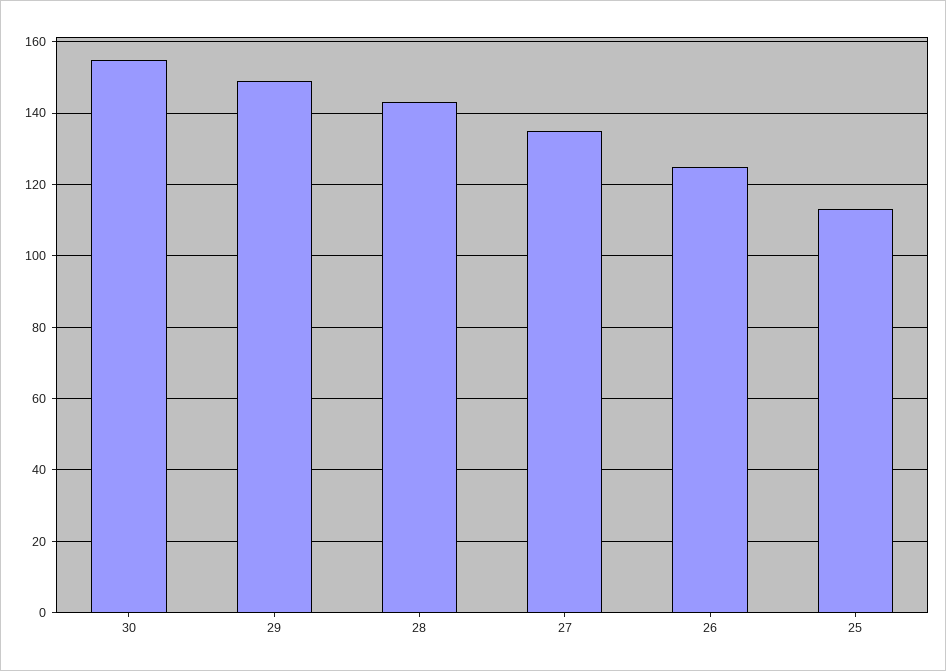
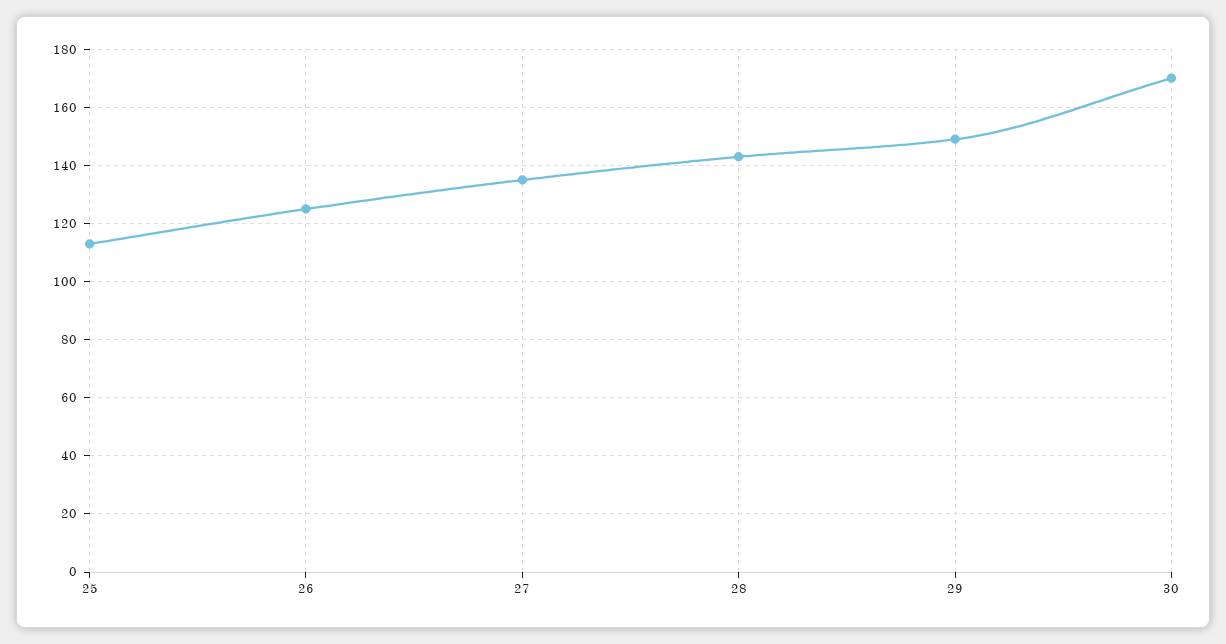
  {
-   "30": 155,
+   "30": 170,
    "29": 150,
    "28": 145,
    "27": 135,
    "26": 125,
    "25": 115
  }

